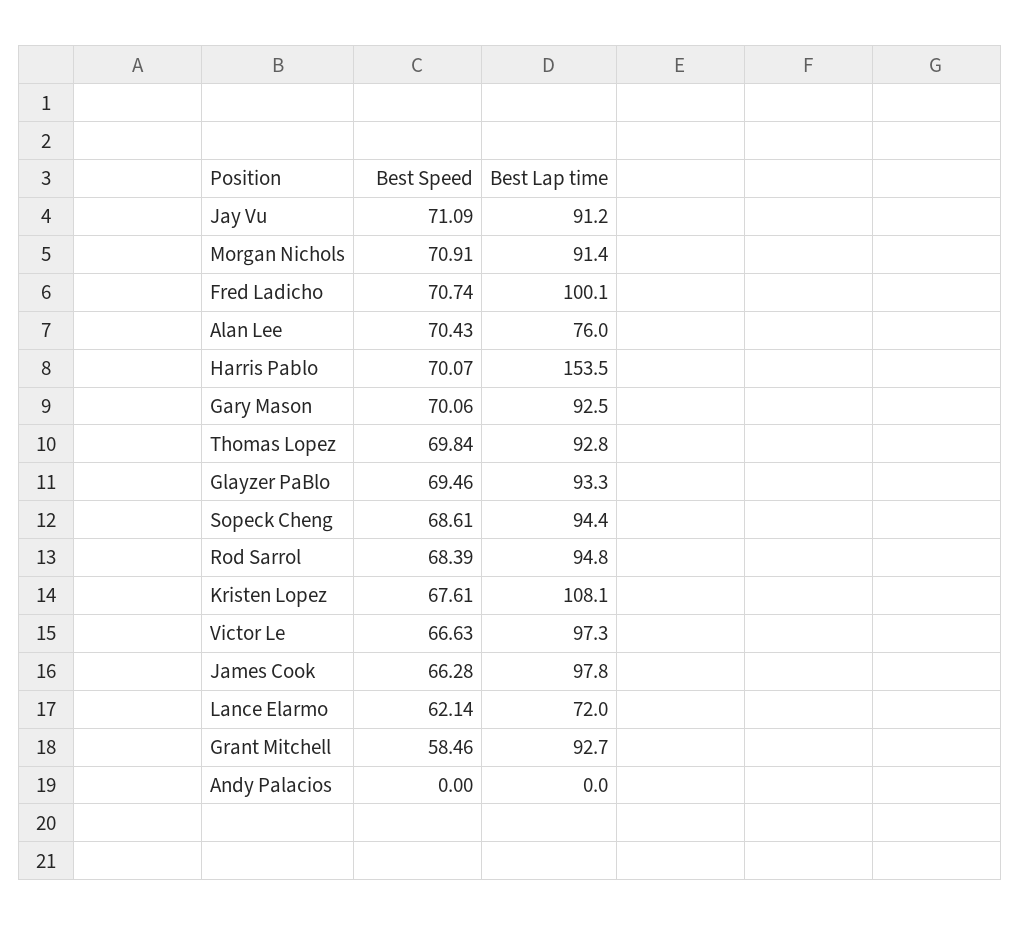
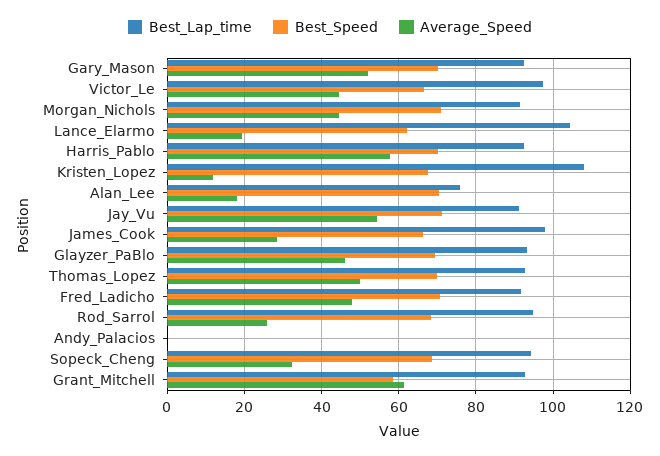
  {
    "Best Speed": {
      "Jay Vu": 71.09,
      "Morgan Nichols": 70.91,
      "Fred Ladicho": 70.74,
      "Alan Lee": 70.43,
      "Harris Pablo": 70.07,
      "Gary Mason": 70.06,
      "Thomas Lopez": 69.84,
      "Glayzer PaBlo": 69.46,
      "Sopeck Cheng": 68.61,
      "Rod Sarrol": 68.39,
      "Kristen Lopez": 67.61,
      "Victor Le": 66.63,
      "James Cook": 66.28,
      "Lance Elarmo": 62.14,
      "Grant Mitchell": 58.46,
      "Andy Palacios": 0
    },
    "Best Lap time": {
      "Jay Vu": 91.2,
      "Morgan Nichols": 91.4,
-     "Fred Ladicho": 100.1,
+     "Fred Ladicho": 92,
      "Alan Lee": 76,
-     "Harris Pablo": 153.5,
+     "Harris Pablo": 92,
      "Gary Mason": 92.5,
      "Thomas Lopez": 92.8,
      "Glayzer PaBlo": 93.3,
      "Sopeck Cheng": 94.4,
      "Rod Sarrol": 94.8,
      "Kristen Lopez": 108.1,
      "Victor Le": 97.3,
      "James Cook": 97.8,
-     "Lance Elarmo": 72,
+     "Lance Elarmo": 104,
      "Grant Mitchell": 92.7,
      "Andy Palacios": 0
-   }
+   },
+   "Average_Speed": {
+     "Gary Mason": 52,
+     "Victor Le": 44,
+     "Morgan Nichols": 44,
+     "Lance Elarmo": 20,
+     "Harris Pablo": 58,
+     "Kristen Lopez": 12,
+     "Alan Lee": 18,
+     "Jay Vu": 54,
+     "James Cook": 28,
+     "Glayzer PaBlo": 46,
+     "Thomas Lopez": 50,
+     "Fred Ladicho": 48,
+     "Rod Sarrol": 26,
+     "Andy Palacios": 0,
+     "Sopeck Cheng": 32,
+     "Grant Mitchell": 62
+   }
  }

